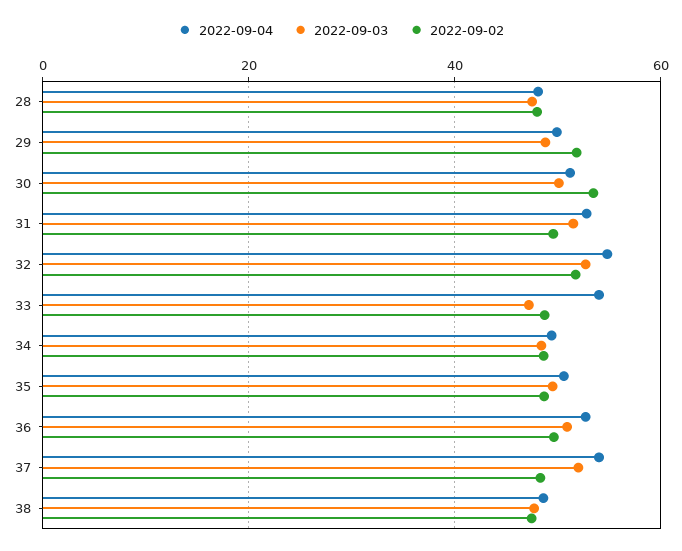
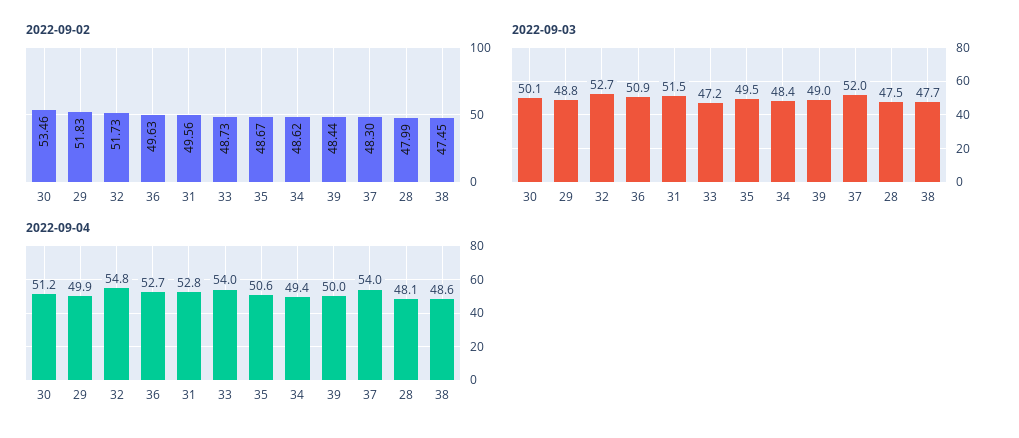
  {
    "2022-09-04": {
      "28": 48.1,
      "29": 49.9,
      "30": 51.2,
      "31": 52.8,
      "32": 54.8,
      "33": 54,
      "34": 49.4,
      "35": 50.6,
      "36": 52.7,
      "37": 54,
-     "38": 48.6
+     "38": 48.6,
+     "39": 50
    },
    "2022-09-03": {
      "28": 47.5,
      "29": 48.8,
      "30": 50.1,
      "31": 51.5,
      "32": 52.7,
      "33": 47.2,
      "34": 48.4,
      "35": 49.5,
      "36": 50.9,
      "37": 52,
-     "38": 47.7
+     "38": 47.7,
+     "39": 49
    },
    "2022-09-02": {
      "28": 47.99,
      "29": 51.83,
      "30": 53.46,
      "31": 49.56,
      "32": 51.73,
      "33": 48.73,
      "34": 48.62,
      "35": 48.67,
      "36": 49.63,
      "37": 48.3,
-     "38": 47.45
+     "38": 47.45,
+     "39": 48.44
    }
  }

